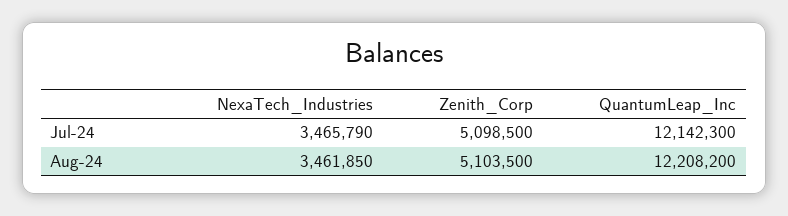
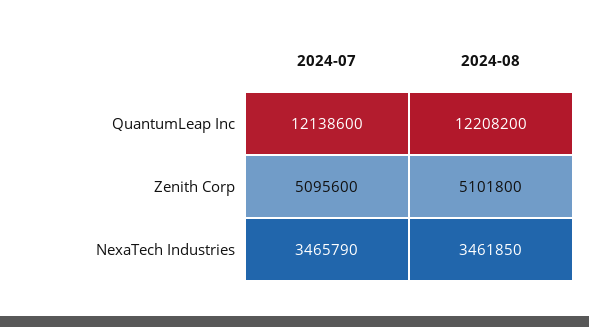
  {
    "NexaTech_Industries": {
      "Jul-24": 3465790,
      "Aug-24": 3461850
    },
    "Zenith_Corp": {
-     "Jul-24": 5098500,
+     "Jul-24": 5095600,
-     "Aug-24": 5103500
+     "Aug-24": 5101800
    },
    "QuantumLeap_Inc": {
-     "Jul-24": 12142300,
+     "Jul-24": 12138600,
      "Aug-24": 12208200
    }
  }

